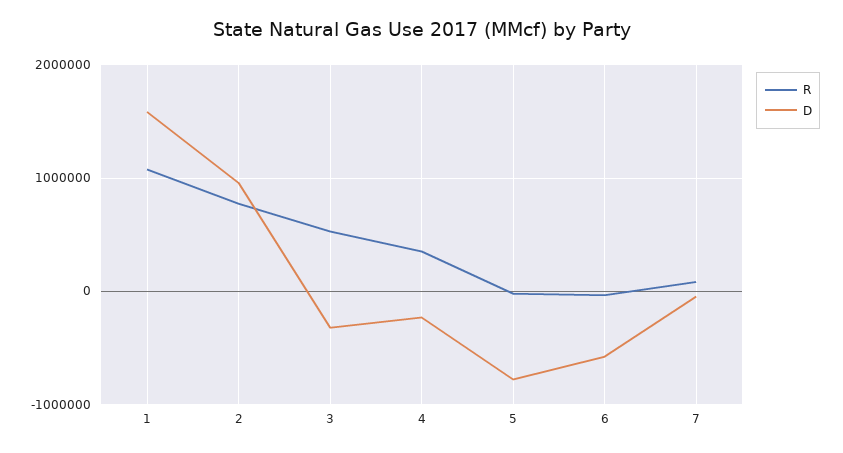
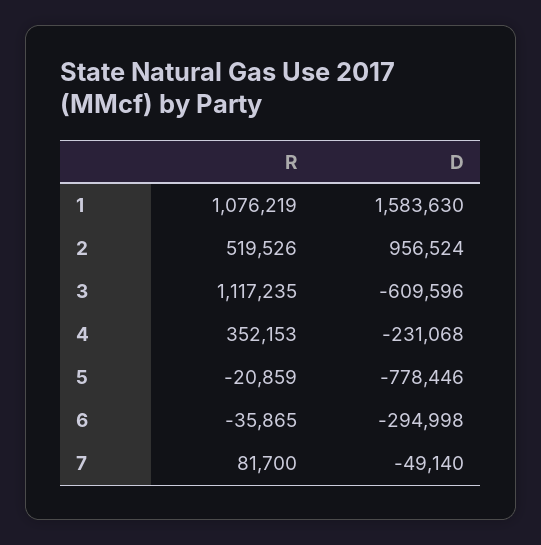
  {
    "R": {
      "1": 1076219,
-     "2": 800000,
+     "2": 519526,
-     "3": 500000,
+     "3": 1117235,
      "4": 352153,
      "5": -20859,
      "6": -35865,
      "7": 81700
    },
    "D": {
      "1": 1583630,
      "2": 956524,
-     "3": -300000,
+     "3": -609596,
      "4": -231068,
      "5": -778446,
-     "6": -600000,
+     "6": -294998,
      "7": -49140
    }
  }

